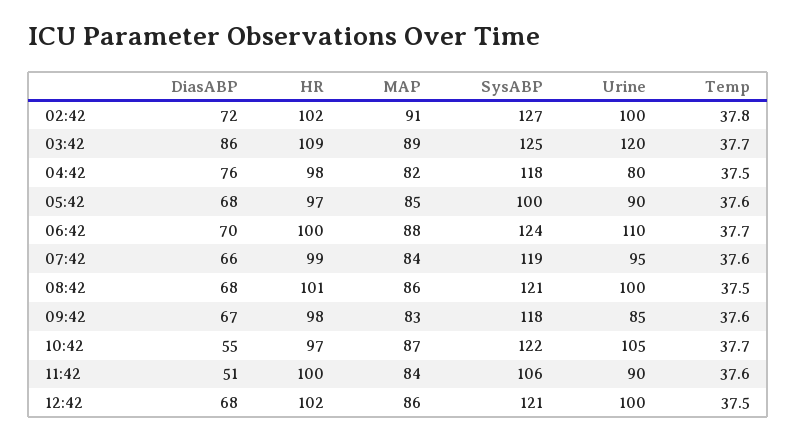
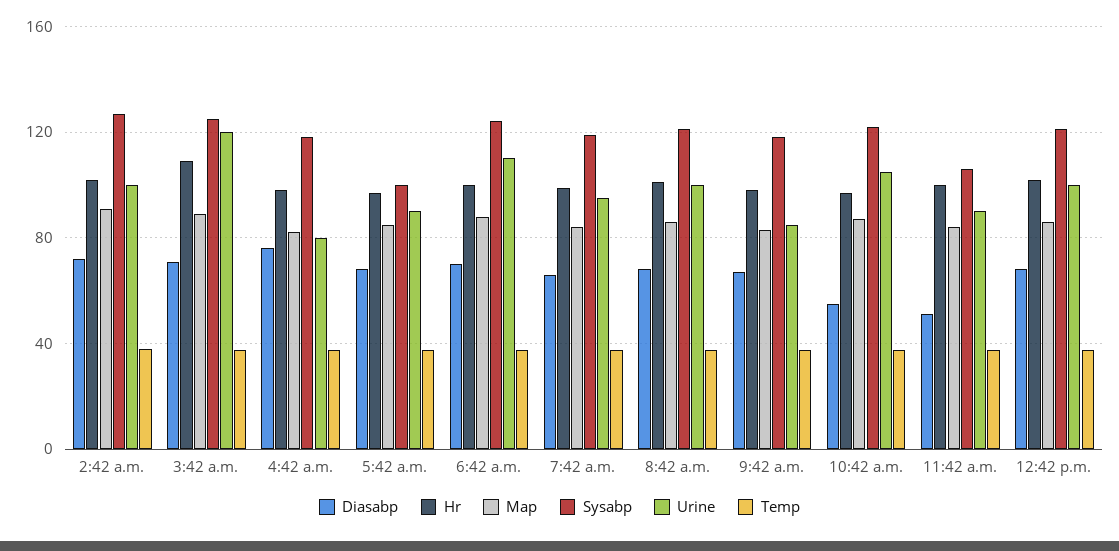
  {
    "DiasABP": {
      "02:42": 72,
-     "03:42": 86,
+     "03:42": 70,
      "04:42": 76,
      "05:42": 68,
      "06:42": 70,
      "07:42": 66,
      "08:42": 68,
      "09:42": 67,
      "10:42": 55,
      "11:42": 51,
      "12:42": 68
    },
    "HR": {
      "02:42": 102,
      "03:42": 109,
      "04:42": 98,
      "05:42": 97,
      "06:42": 100,
      "07:42": 99,
      "08:42": 101,
      "09:42": 98,
      "10:42": 97,
      "11:42": 100,
      "12:42": 102
    },
    "MAP": {
      "02:42": 91,
      "03:42": 89,
      "04:42": 82,
      "05:42": 85,
      "06:42": 88,
      "07:42": 84,
      "08:42": 86,
      "09:42": 83,
      "10:42": 87,
      "11:42": 84,
      "12:42": 86
    },
    "SysABP": {
      "02:42": 127,
      "03:42": 125,
      "04:42": 118,
      "05:42": 100,
      "06:42": 124,
      "07:42": 119,
      "08:42": 121,
      "09:42": 118,
      "10:42": 122,
      "11:42": 106,
      "12:42": 121
    },
    "Urine": {
      "02:42": 100,
      "03:42": 120,
      "04:42": 80,
      "05:42": 90,
      "06:42": 110,
      "07:42": 95,
      "08:42": 100,
      "09:42": 85,
      "10:42": 105,
      "11:42": 90,
      "12:42": 100
    },
    "Temp": {
      "02:42": 37.8,
      "03:42": 37.7,
      "04:42": 37.5,
      "05:42": 37.6,
      "06:42": 37.7,
      "07:42": 37.6,
      "08:42": 37.5,
      "09:42": 37.6,
      "10:42": 37.7,
      "11:42": 37.6,
      "12:42": 37.5
    }
  }

